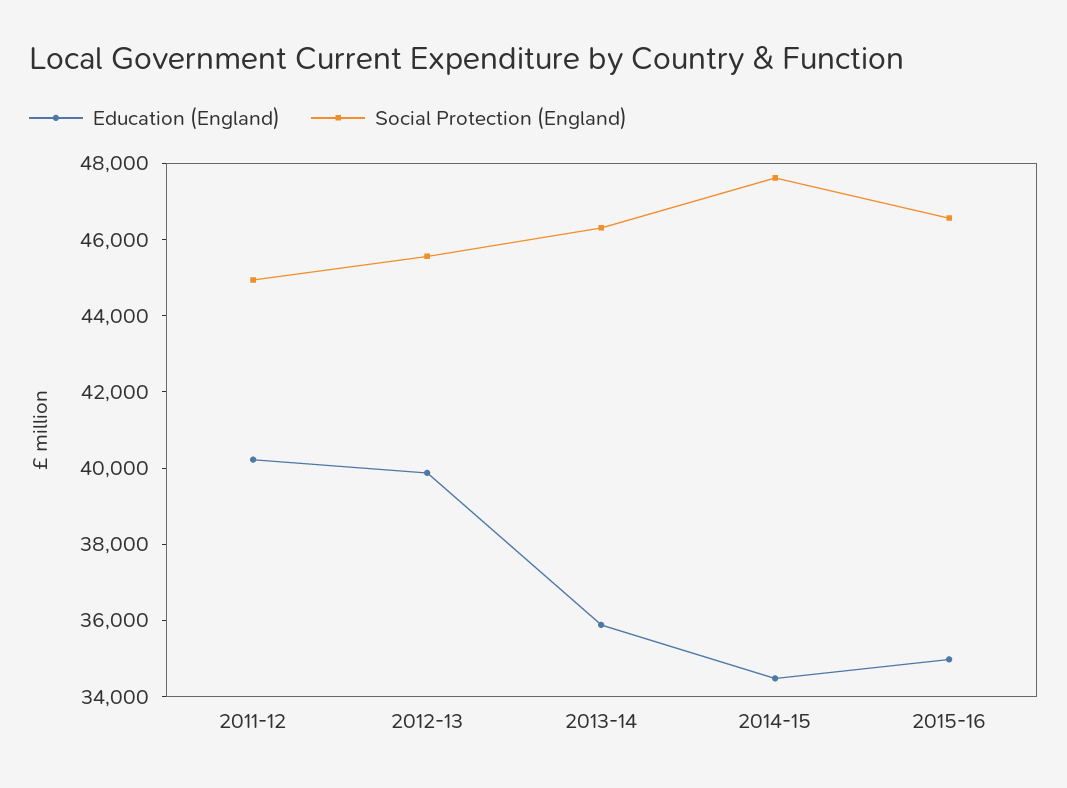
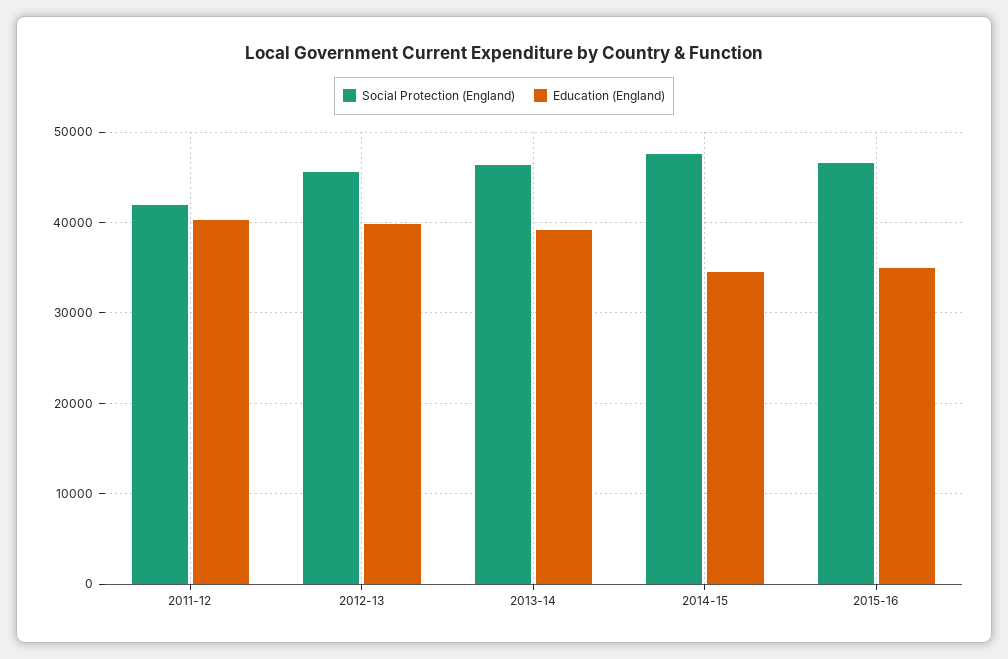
  {
    "Education (England)": {
      "2011-12": 40000,
      "2012-13": 40000,
-     "2013-14": 36000,
+     "2013-14": 39000,
      "2014-15": 34500,
      "2015-16": 35000
    },
    "Social Protection (England)": {
-     "2011-12": 45000,
+     "2011-12": 42000,
      "2012-13": 45500,
      "2013-14": 46500,
      "2014-15": 47500,
      "2015-16": 46500
    }
  }

